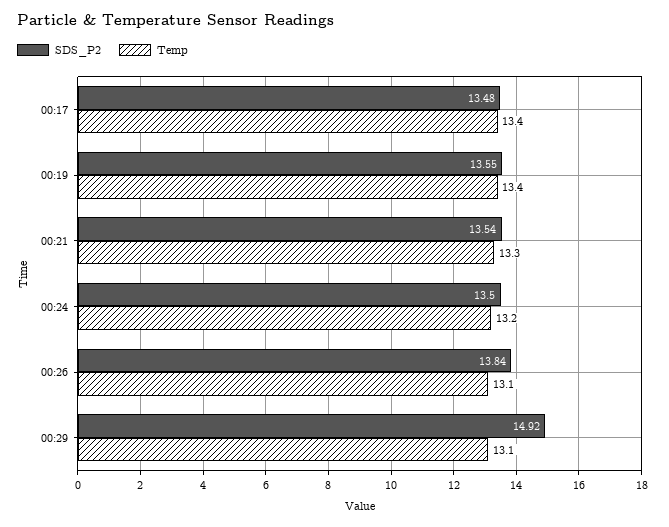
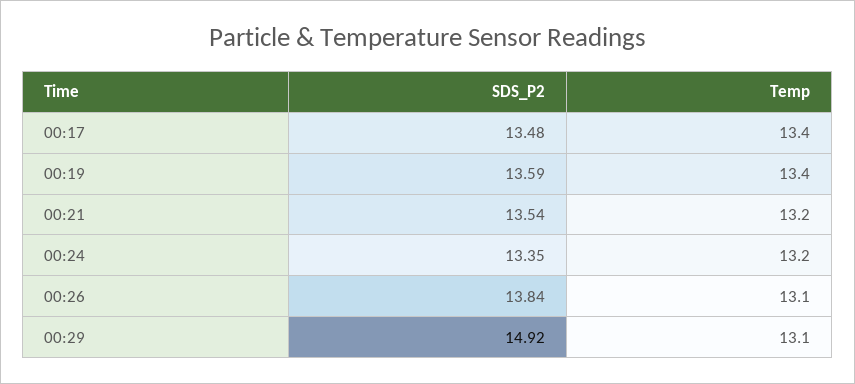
  {
    "SDS_P2": {
      "00:17": 13.48,
-     "00:19": 13.55,
+     "00:19": 13.59,
      "00:21": 13.54,
-     "00:24": 13.5,
+     "00:24": 13.35,
      "00:26": 13.84,
      "00:29": 14.92
    },
    "Temp": {
      "00:17": 13.4,
      "00:19": 13.4,
-     "00:21": 13.3,
+     "00:21": 13.2,
      "00:24": 13.2,
      "00:26": 13.1,
      "00:29": 13.1
    }
  }

